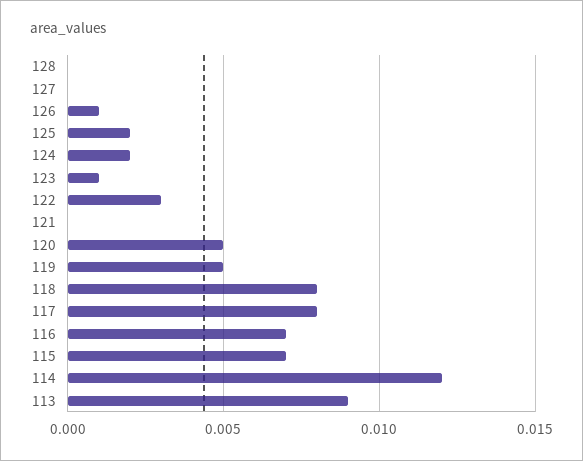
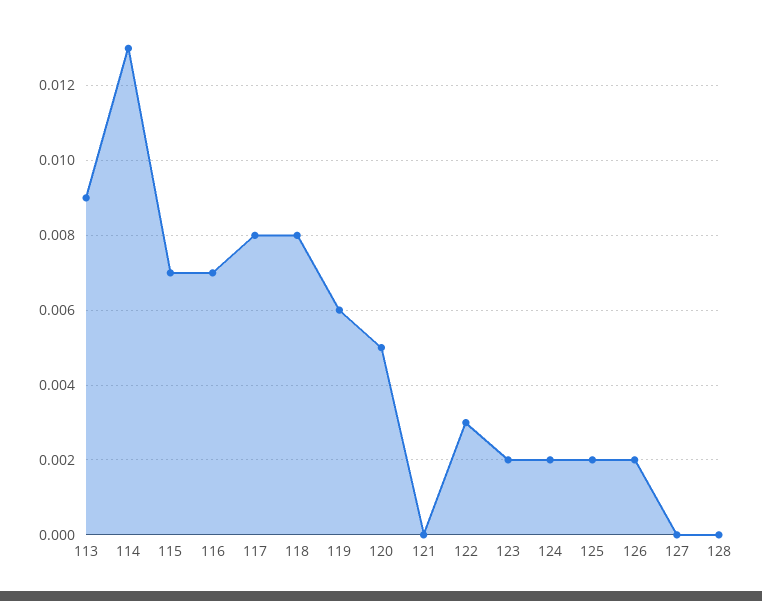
  {
    "128": 0,
    "127": 0,
-   "126": 0.001,
+   "126": 0.002,
    "125": 0.002,
    "124": 0.002,
-   "123": 0.001,
+   "123": 0.002,
    "122": 0.003,
    "121": 0,
    "120": 0.005,
-   "119": 0.005,
+   "119": 0.006,
    "118": 0.008,
    "117": 0.008,
    "116": 0.007,
    "115": 0.007,
-   "114": 0.012,
+   "114": 0.013,
    "113": 0.009
  }

